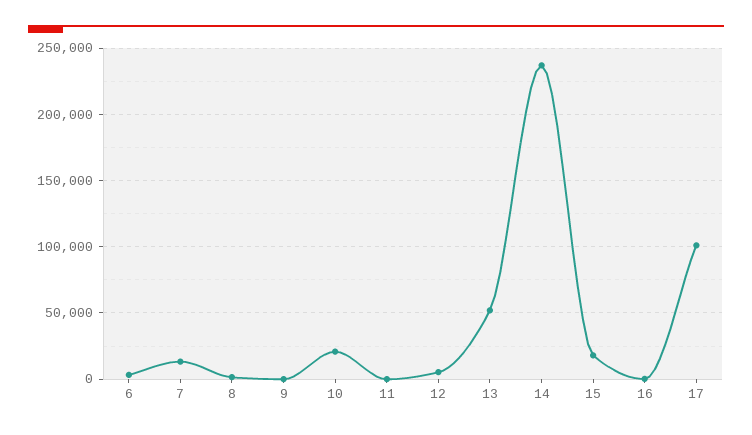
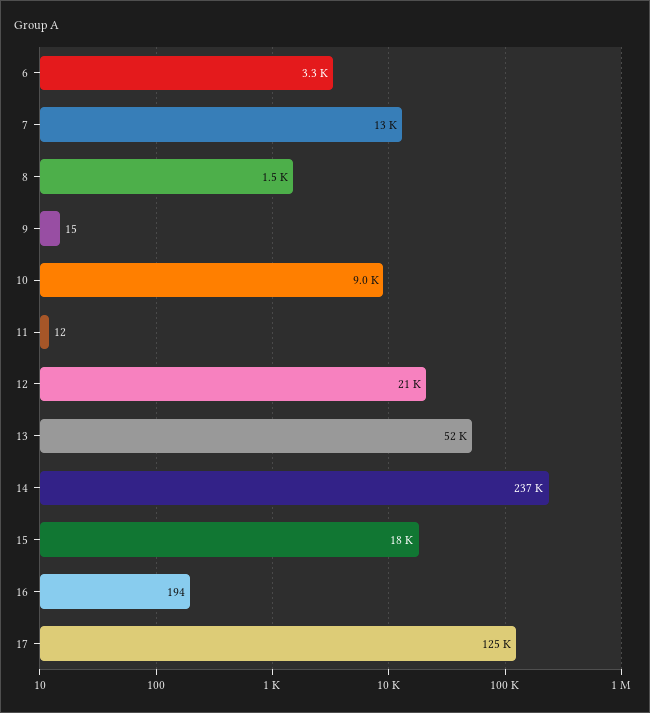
  {
    "6": 3300,
    "7": 13000,
    "8": 1500,
    "9": 15,
-   "10": 20000,
+   "10": 9000,
    "11": 12,
-   "12": 5000,
+   "12": 21000,
    "13": 52000,
    "14": 237000,
    "15": 18000,
    "16": 194,
-   "17": 100000
+   "17": 125000
  }

